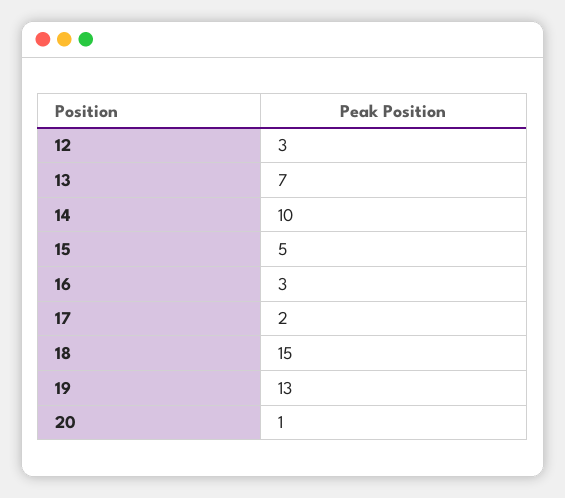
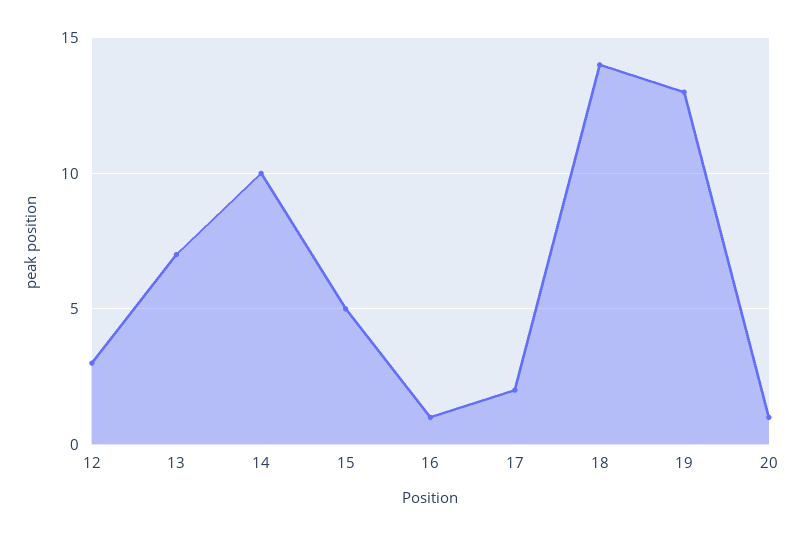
  {
    "12": 3,
    "13": 7,
    "14": 10,
    "15": 5,
-   "16": 3,
+   "16": 1,
    "17": 2,
-   "18": 15,
+   "18": 14,
    "19": 13,
    "20": 1
  }

